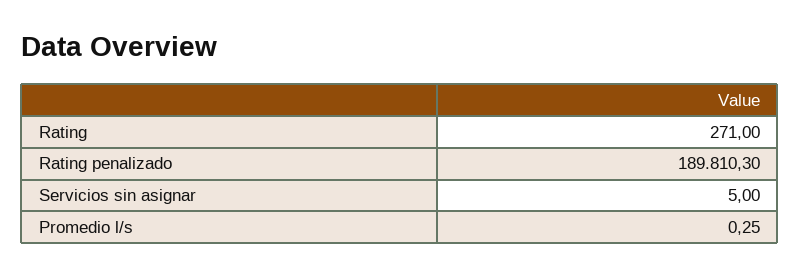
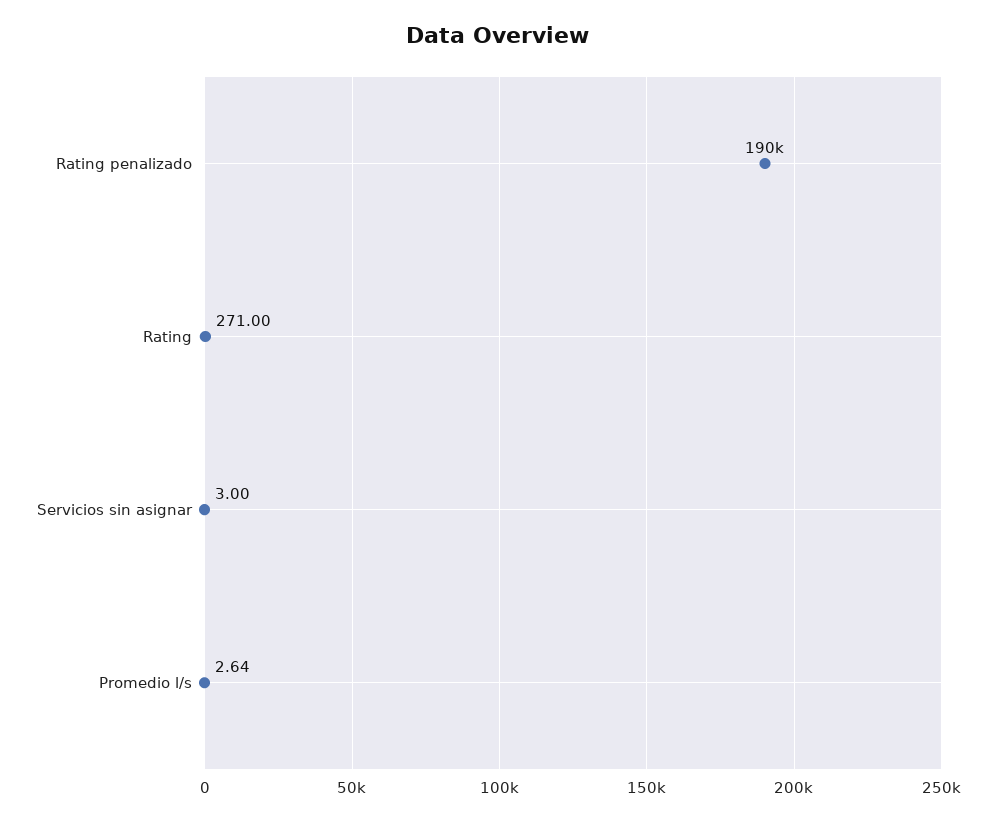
  {
    "Rating": 271,
    "Rating penalizado": 189810.3,
-   "Servicios sin asignar": 5,
+   "Servicios sin asignar": 3,
-   "Promedio l/s": 0.25
+   "Promedio l/s": 2.64
  }

